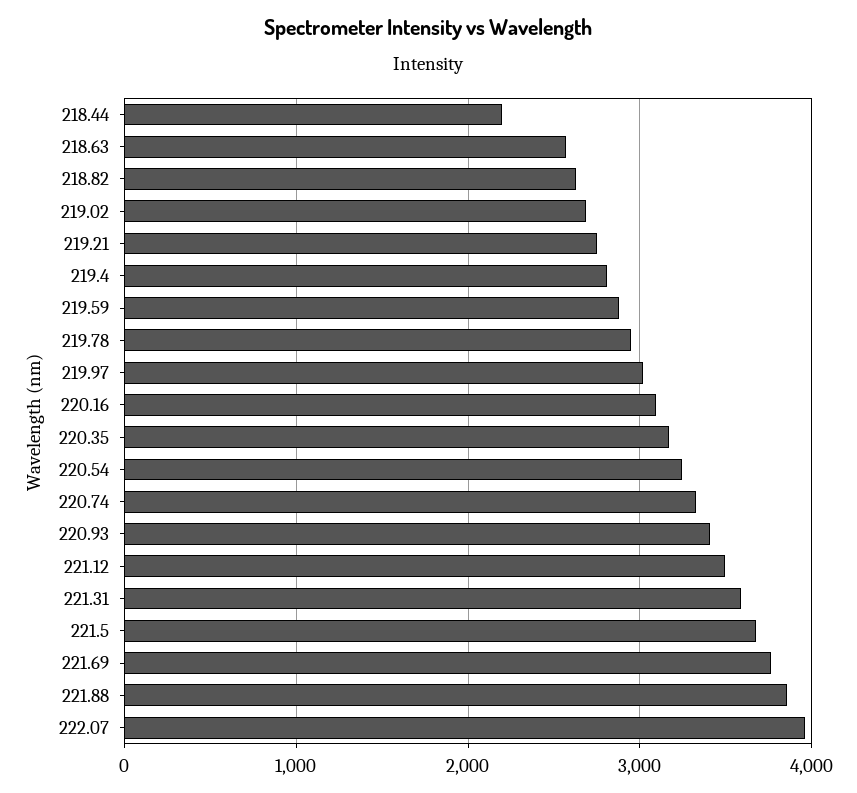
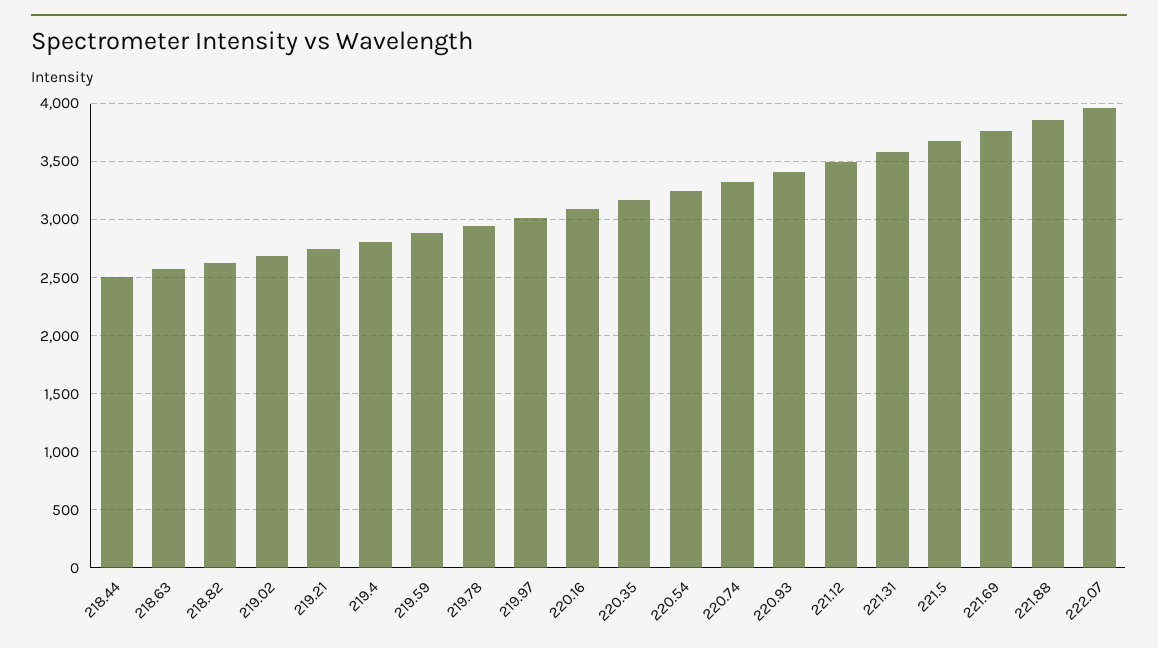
  {
-   "218.44": 2200,
+   "218.44": 2500,
    "218.63": 2600,
    "218.82": 2600,
    "219.02": 2700,
    "219.21": 2700,
    "219.4": 2800,
    "219.59": 2900,
    "219.78": 2900,
    "219.97": 3000,
    "220.16": 3100,
    "220.35": 3200,
    "220.54": 3200,
    "220.74": 3300,
    "220.93": 3400,
    "221.12": 3500,
    "221.31": 3600,
    "221.5": 3700,
    "221.69": 3800,
    "221.88": 3900,
    "222.07": 4000
  }

